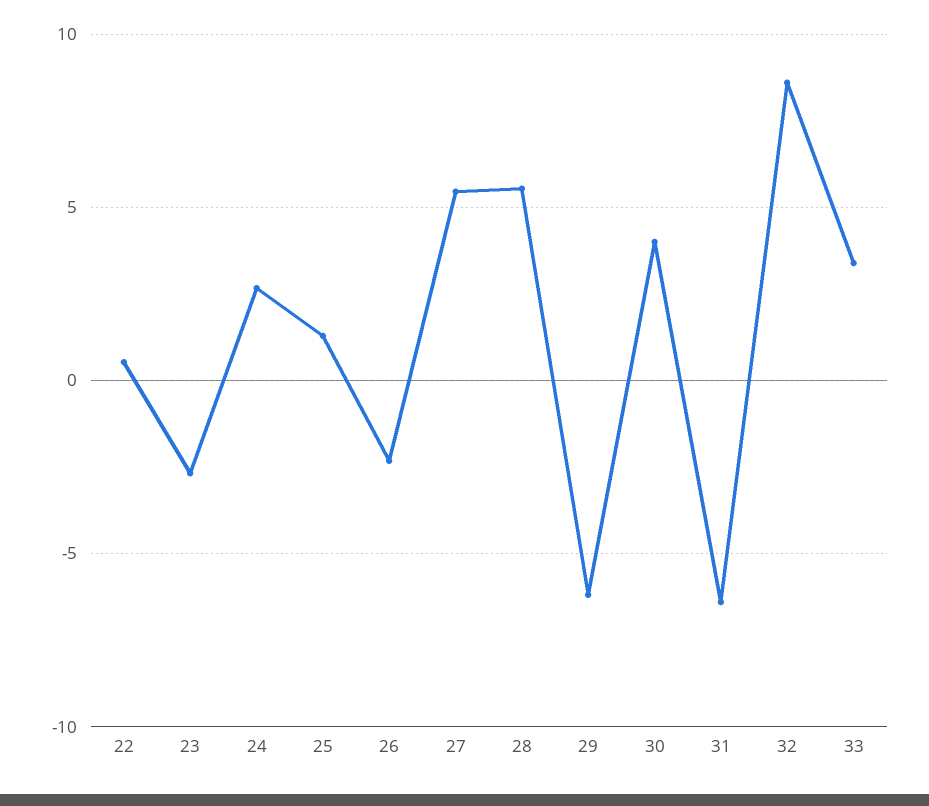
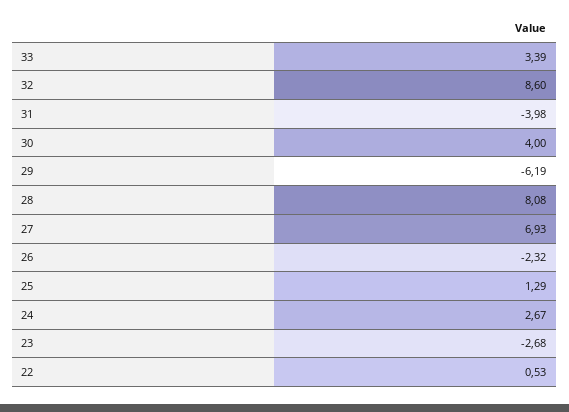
  {
    "22": 0.53,
    "23": -2.68,
    "24": 2.67,
    "25": 1.29,
    "26": -2.32,
-   "27": 5.5,
+   "27": 6.93,
-   "28": 5.5,
+   "28": 8.08,
    "29": -6.19,
    "30": 4,
-   "31": -6.5,
+   "31": -3.98,
    "32": 8.6,
    "33": 3.39
  }

